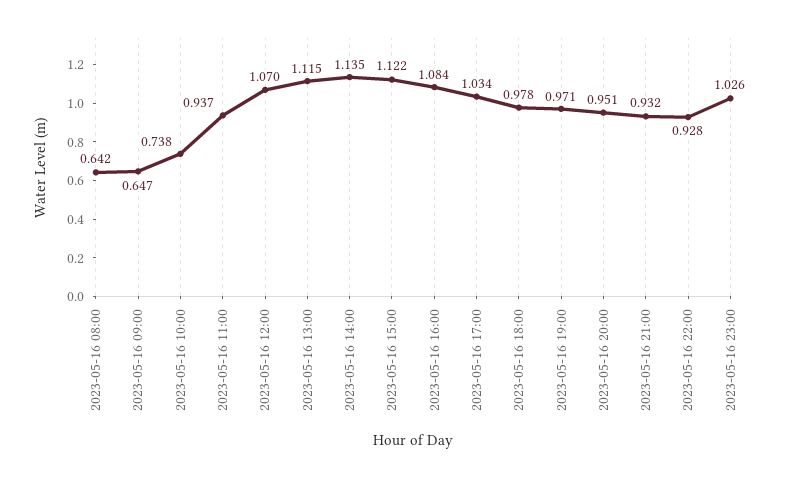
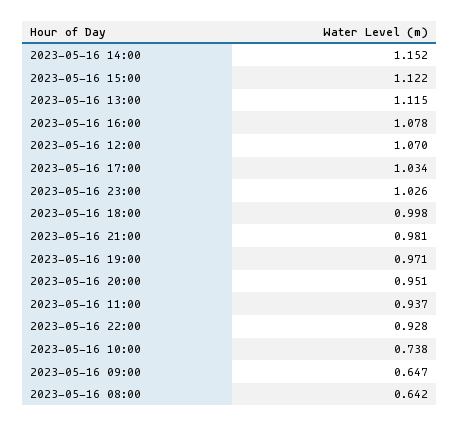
  {
    "2023-05-16 08:00": 0.642,
    "2023-05-16 09:00": 0.647,
    "2023-05-16 10:00": 0.738,
    "2023-05-16 11:00": 0.937,
    "2023-05-16 12:00": 1.07,
    "2023-05-16 13:00": 1.115,
-   "2023-05-16 14:00": 1.135,
+   "2023-05-16 14:00": 1.152,
    "2023-05-16 15:00": 1.122,
-   "2023-05-16 16:00": 1.084,
+   "2023-05-16 16:00": 1.078,
    "2023-05-16 17:00": 1.034,
-   "2023-05-16 18:00": 0.978,
+   "2023-05-16 18:00": 0.998,
    "2023-05-16 19:00": 0.971,
    "2023-05-16 20:00": 0.951,
-   "2023-05-16 21:00": 0.932,
+   "2023-05-16 21:00": 0.981,
    "2023-05-16 22:00": 0.928,
    "2023-05-16 23:00": 1.026
  }

